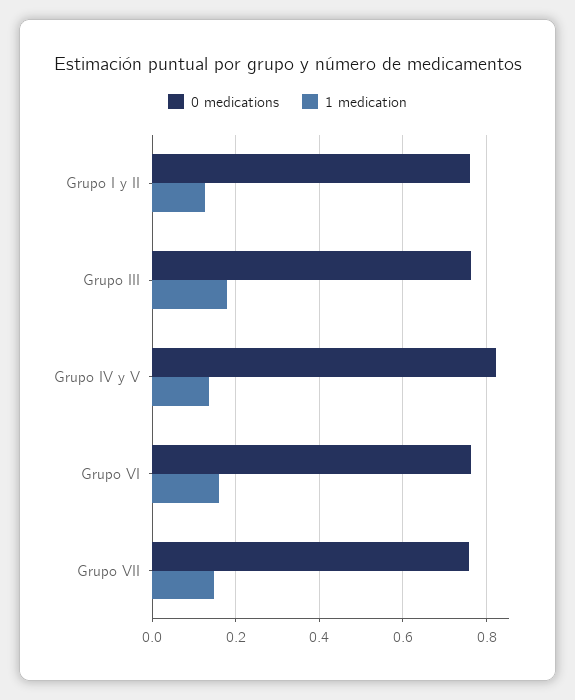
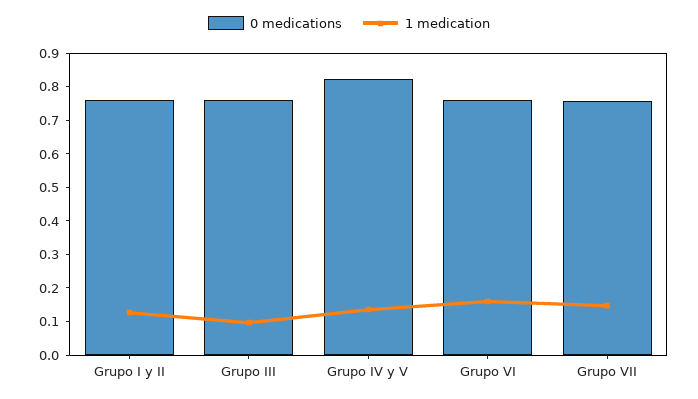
  {
    "0 medications": {
      "Grupo I y II": 0.76,
      "Grupo III": 0.76,
      "Grupo IV y V": 0.82,
      "Grupo VI": 0.76,
      "Grupo VII": 0.76
    },
    "1 medication": {
      "Grupo I y II": 0.12,
-     "Grupo III": 0.18,
+     "Grupo III": 0.1,
      "Grupo IV y V": 0.14,
      "Grupo VI": 0.16,
      "Grupo VII": 0.14
    }
  }

